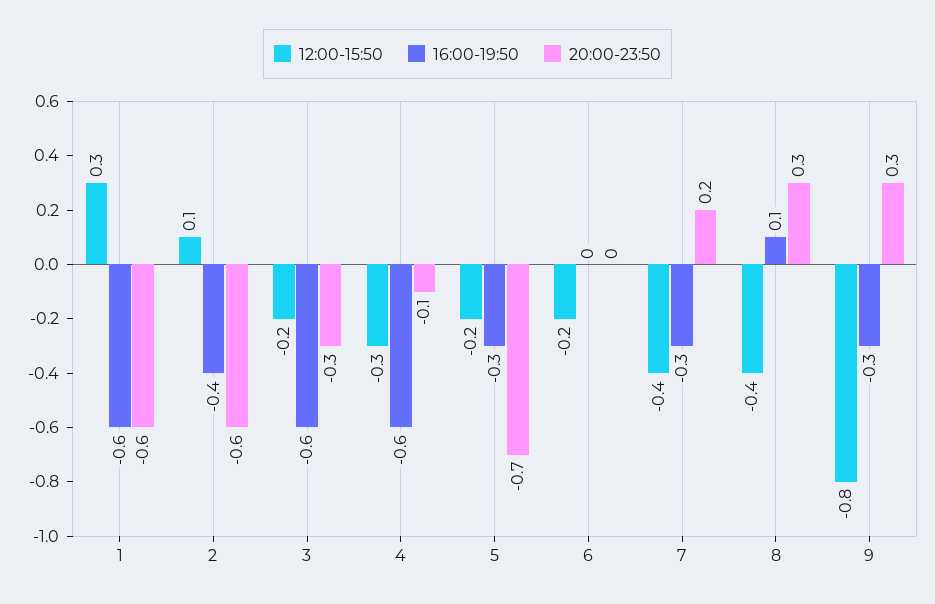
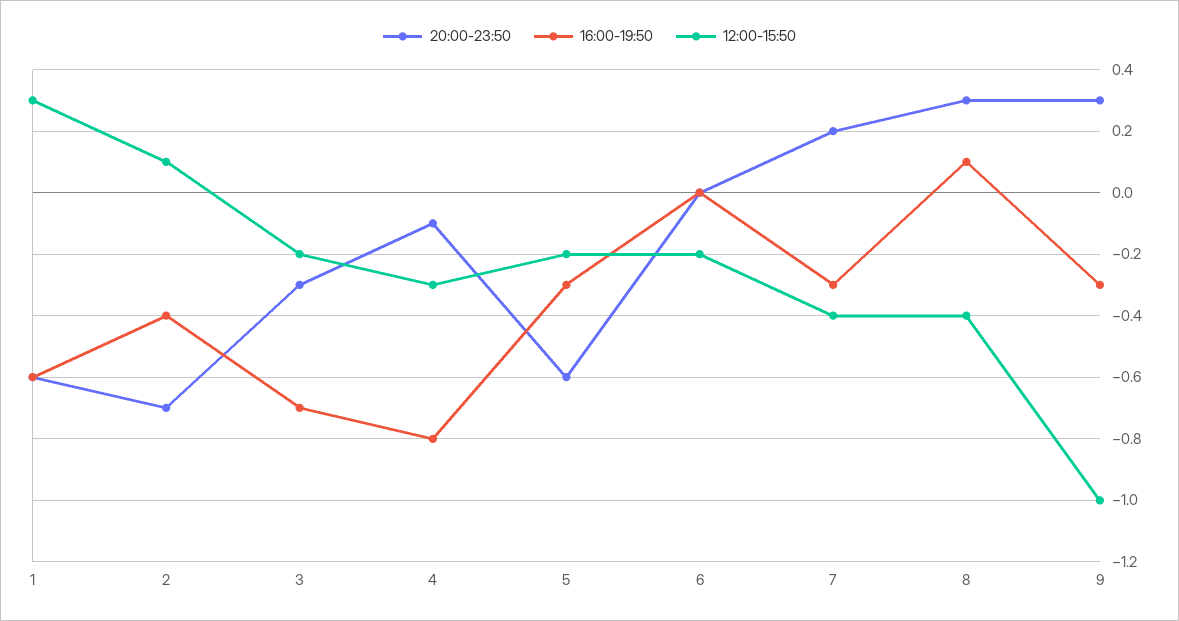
  {
    "12:00-15:50": {
      "1": 0.3,
      "2": 0.1,
      "3": -0.2,
      "4": -0.3,
      "5": -0.2,
      "6": -0.2,
      "7": -0.4,
      "8": -0.4,
-     "9": -0.8
+     "9": -1
    },
    "16:00-19:50": {
      "1": -0.6,
      "2": -0.4,
-     "3": -0.6,
+     "3": -0.7,
-     "4": -0.6,
+     "4": -0.8,
      "5": -0.3,
      "6": 0,
      "7": -0.3,
      "8": 0.1,
      "9": -0.3
    },
    "20:00-23:50": {
      "1": -0.6,
-     "2": -0.6,
+     "2": -0.7,
      "3": -0.3,
      "4": -0.1,
-     "5": -0.7,
+     "5": -0.6,
      "6": 0,
      "7": 0.2,
      "8": 0.3,
      "9": 0.3
    }
  }

